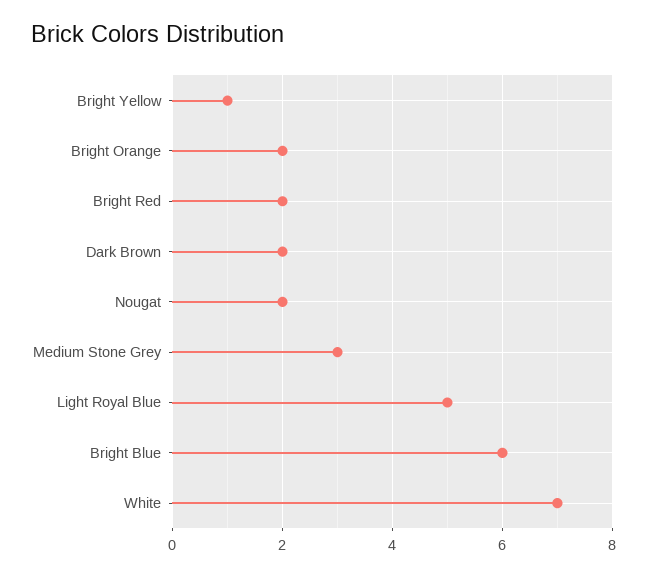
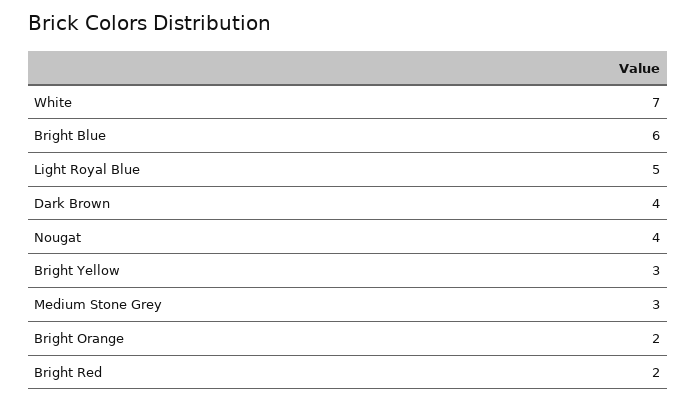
  {
-   "Bright Yellow": 1,
+   "Bright Yellow": 3,
    "Bright Orange": 2,
    "Bright Red": 2,
-   "Dark Brown": 2,
+   "Dark Brown": 4,
-   "Nougat": 2,
+   "Nougat": 4,
    "Medium Stone Grey": 3,
    "Light Royal Blue": 5,
    "Bright Blue": 6,
    "White": 7
  }

